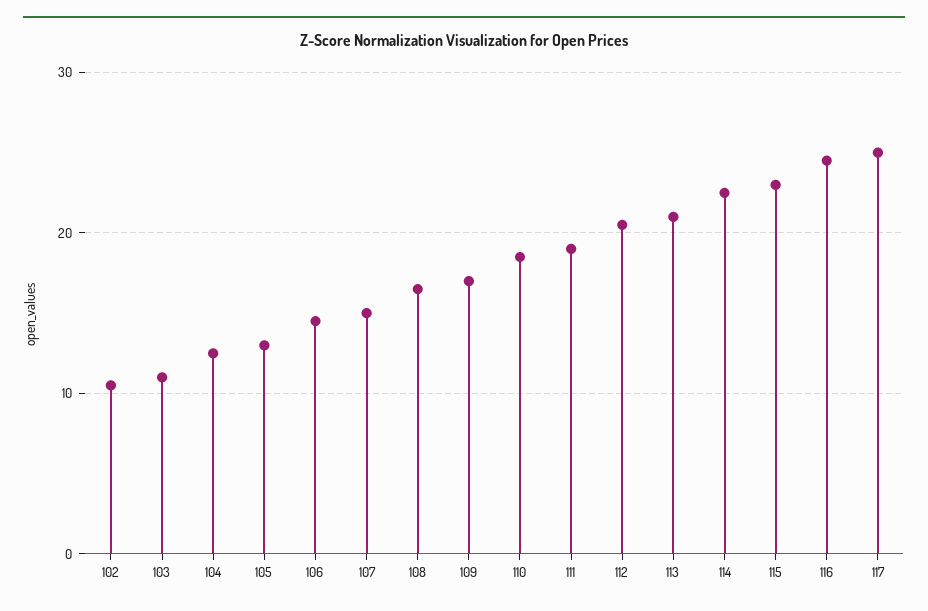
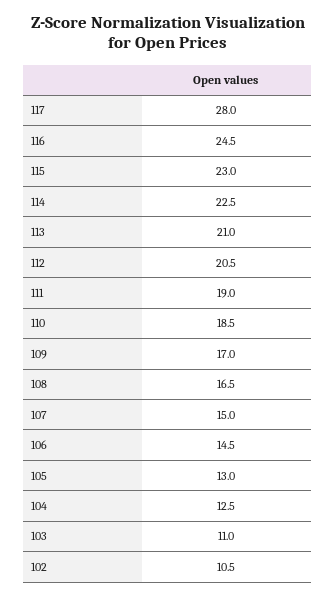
  {
    "102": 10.5,
    "103": 11,
    "104": 12.5,
    "105": 13,
    "106": 14.5,
    "107": 15,
    "108": 16.5,
    "109": 17,
    "110": 18.5,
    "111": 19,
    "112": 20.5,
    "113": 21,
    "114": 22.5,
    "115": 23,
    "116": 24.5,
-   "117": 25
+   "117": 28
  }

